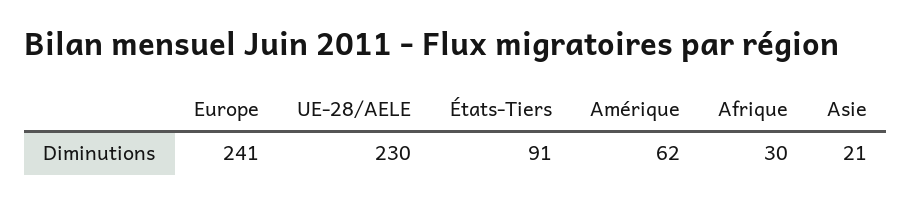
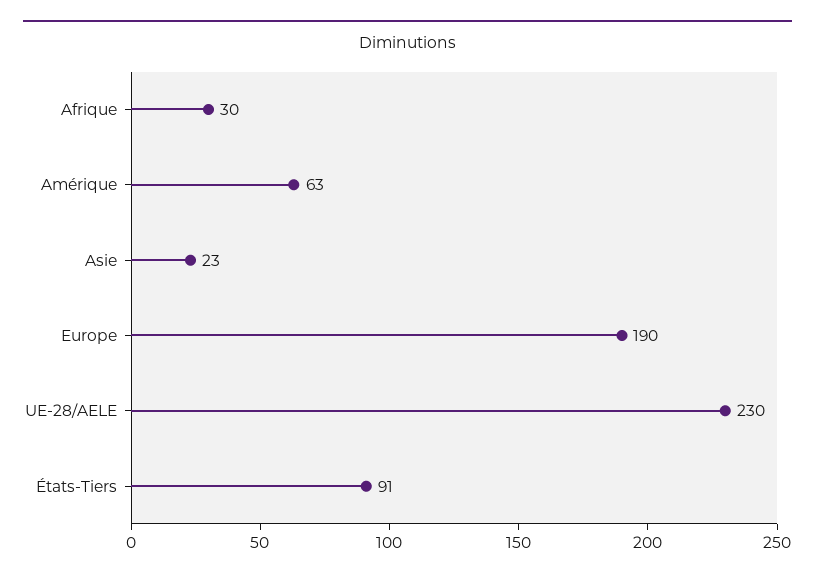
  {
-   "Europe": 241,
+   "Europe": 190,
    "UE-28/AELE": 230,
    "États-Tiers": 91,
-   "Amérique": 62,
+   "Amérique": 63,
    "Afrique": 30,
-   "Asie": 21
+   "Asie": 23
  }

